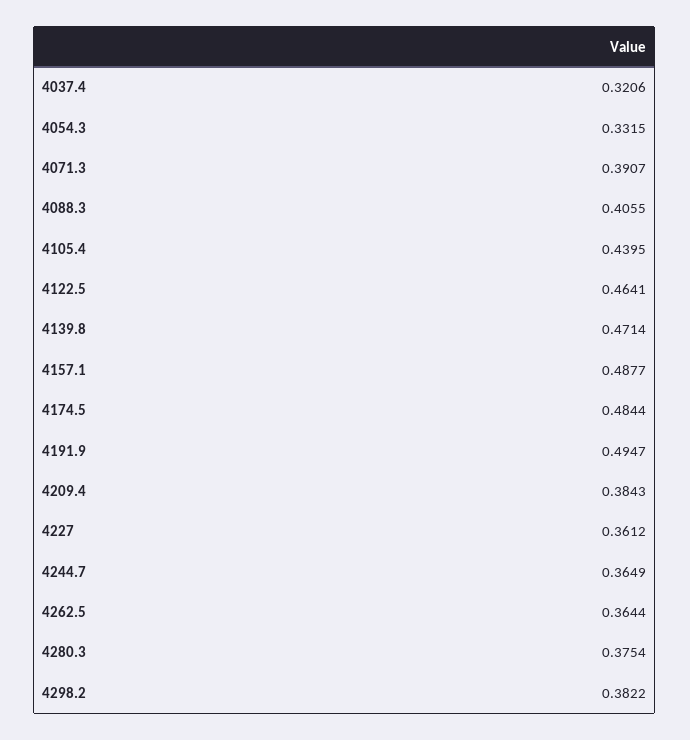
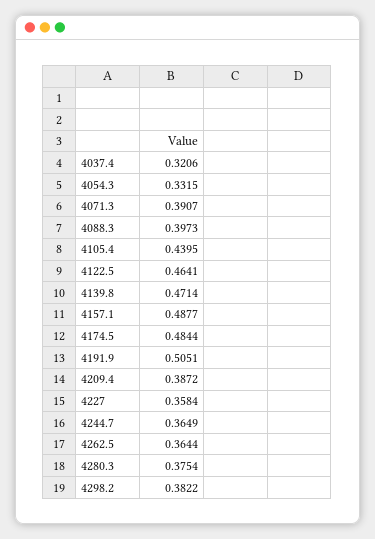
  {
    "4037.4": 0.3206,
    "4054.3": 0.3315,
    "4071.3": 0.3907,
-   "4088.3": 0.4055,
+   "4088.3": 0.3973,
    "4105.4": 0.4395,
    "4122.5": 0.4641,
    "4139.8": 0.4714,
    "4157.1": 0.4877,
    "4174.5": 0.4844,
-   "4191.9": 0.4947,
+   "4191.9": 0.5051,
-   "4209.4": 0.3843,
+   "4209.4": 0.3872,
-   "4227": 0.3612,
+   "4227": 0.3584,
    "4244.7": 0.3649,
    "4262.5": 0.3644,
    "4280.3": 0.3754,
    "4298.2": 0.3822
  }

